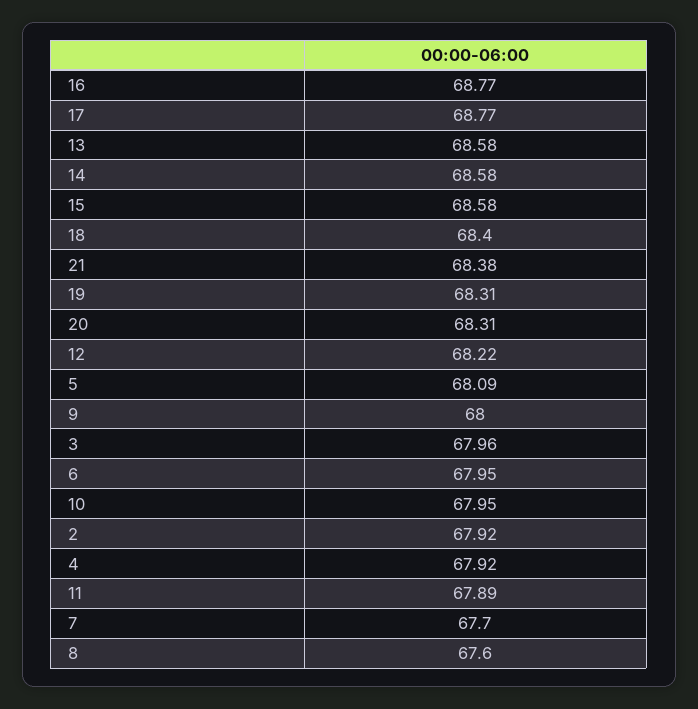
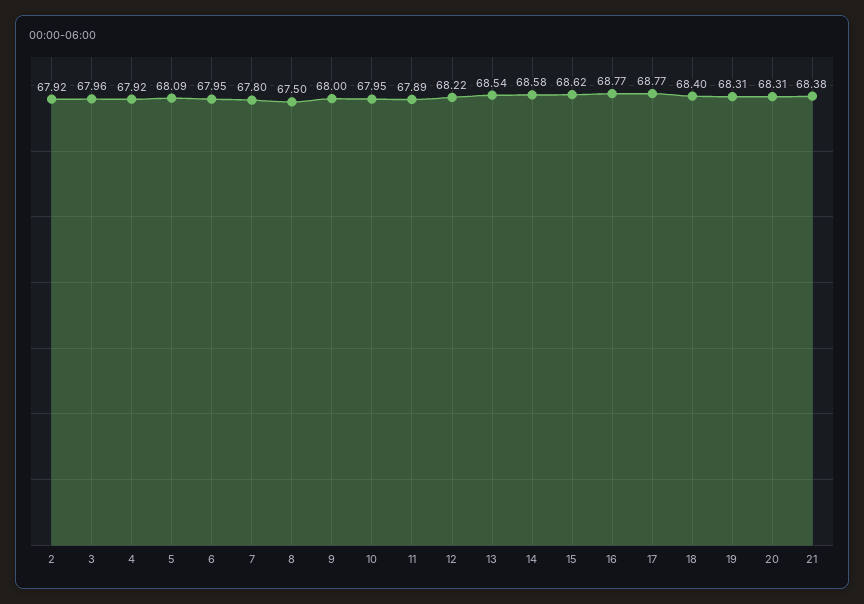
  {
    "16": 68.77,
    "17": 68.77,
-   "13": 68.58,
+   "13": 68.54,
    "14": 68.58,
-   "15": 68.58,
+   "15": 68.62,
    "18": 68.4,
    "21": 68.38,
    "19": 68.31,
    "20": 68.31,
    "12": 68.22,
    "5": 68.09,
    "9": 68,
    "3": 67.96,
    "6": 67.95,
    "10": 67.95,
    "2": 67.92,
    "4": 67.92,
    "11": 67.89,
-   "7": 67.7,
+   "7": 67.8,
-   "8": 67.6
+   "8": 67.5
  }

